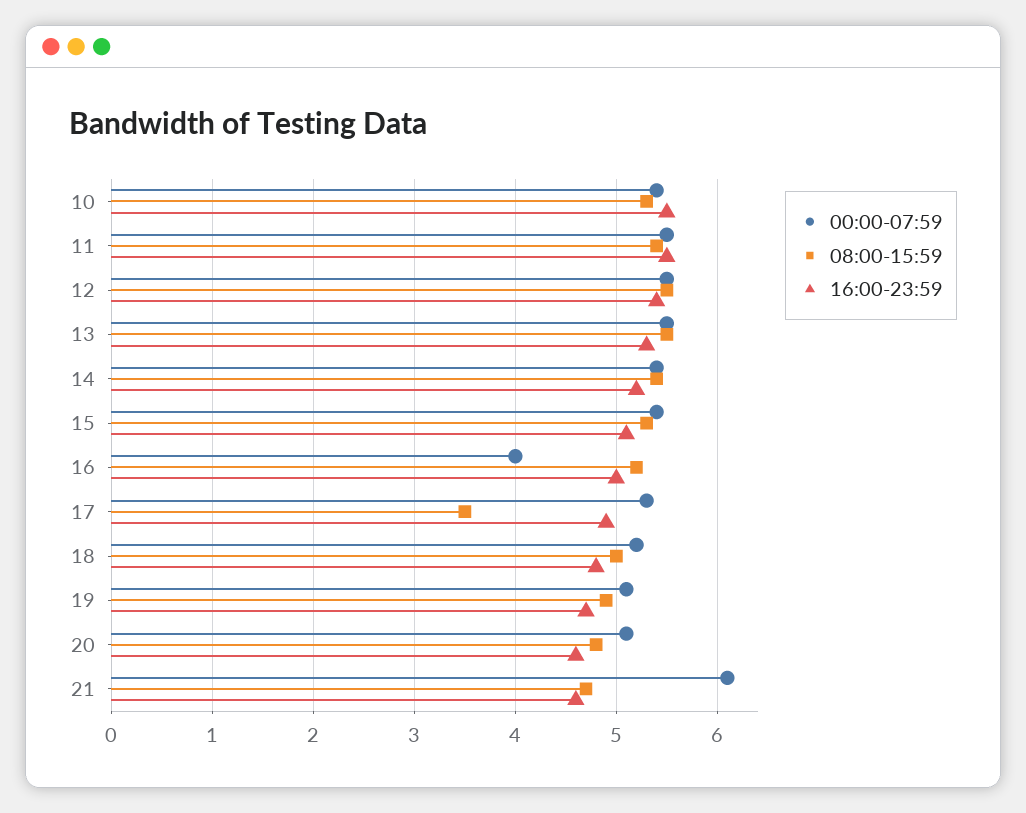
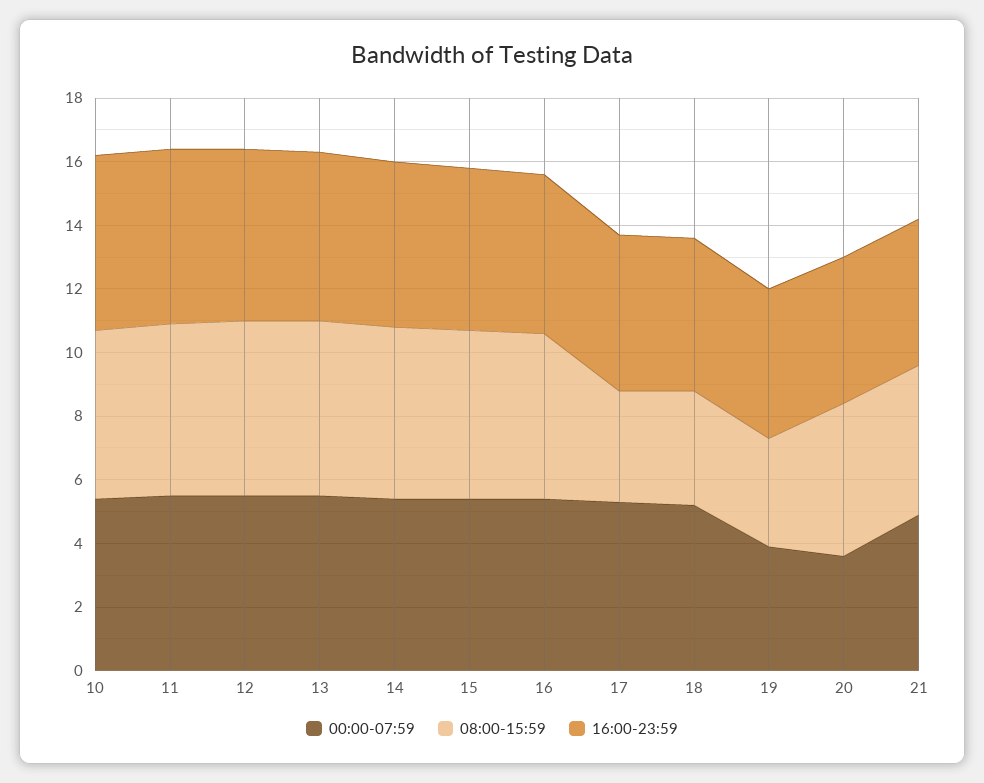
  {
    "00:00-07:59": {
      "10": 5.4,
      "11": 5.5,
      "12": 5.5,
      "13": 5.5,
      "14": 5.4,
      "15": 5.4,
-     "16": 4,
+     "16": 5.5,
      "17": 5.3,
      "18": 5.2,
-     "19": 5.1,
+     "19": 4,
-     "20": 5.1,
+     "20": 3.5,
-     "21": 6.1
+     "21": 5
    },
    "08:00-15:59": {
      "10": 5.3,
      "11": 5.4,
      "12": 5.5,
      "13": 5.5,
      "14": 5.4,
      "15": 5.3,
      "16": 5.2,
      "17": 3.5,
-     "18": 5,
+     "18": 3.5,
-     "19": 4.9,
+     "19": 3.5,
      "20": 4.8,
      "21": 4.7
    },
    "16:00-23:59": {
      "10": 5.5,
      "11": 5.5,
      "12": 5.4,
      "13": 5.3,
      "14": 5.2,
      "15": 5.1,
      "16": 5,
      "17": 4.9,
      "18": 4.8,
      "19": 4.7,
      "20": 4.6,
      "21": 4.6
    }
  }

